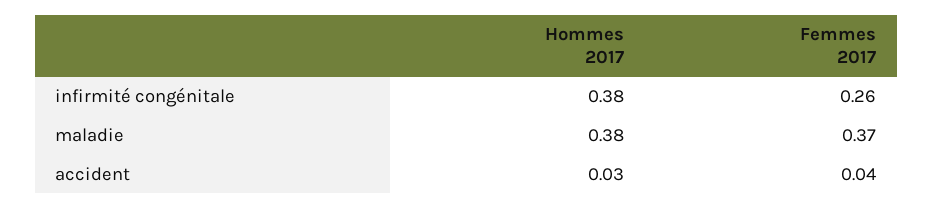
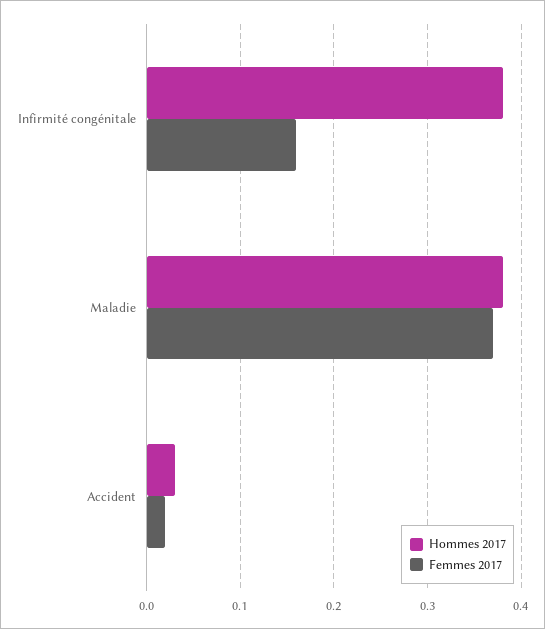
  {
    "Hommes 2017": {
      "infirmité congénitale": 0.38,
      "maladie": 0.38,
      "accident": 0.03
    },
    "Femmes 2017": {
-     "infirmité congénitale": 0.26,
+     "infirmité congénitale": 0.16,
      "maladie": 0.37,
-     "accident": 0.04
+     "accident": 0.02
    }
  }

